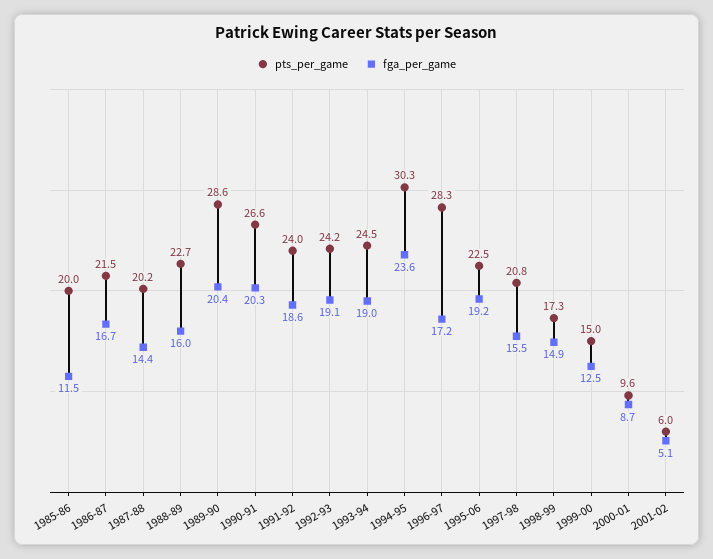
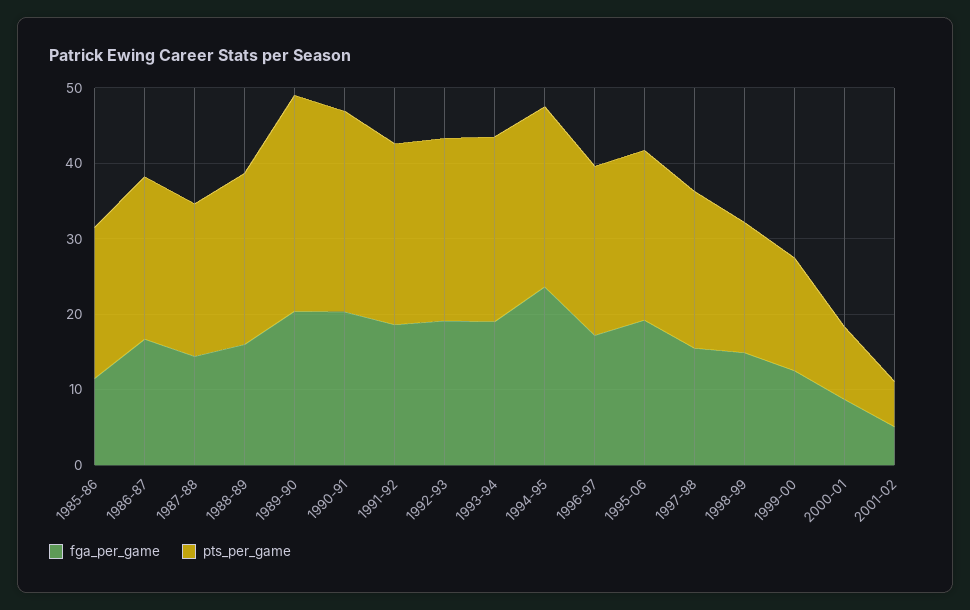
  {
    "pts_per_game": {
      "1985-86": 20,
      "1986-87": 21.5,
      "1987-88": 20.2,
      "1988-89": 22.7,
      "1989-90": 28.6,
      "1990-91": 26.6,
      "1991-92": 24,
      "1992-93": 24.2,
      "1993-94": 24.5,
-     "1994-95": 30.3,
+     "1994-95": 24,
-     "1996-97": 28.3,
+     "1996-97": 22,
      "1995-06": 22.5,
      "1997-98": 20.8,
      "1998-99": 17.3,
      "1999-00": 15,
      "2000-01": 9.6,
      "2001-02": 6
    },
    "fga_per_game": {
      "1985-86": 11.5,
      "1986-87": 16.7,
      "1987-88": 14.4,
      "1988-89": 16,
      "1989-90": 20.4,
      "1990-91": 20.3,
      "1991-92": 18.6,
      "1992-93": 19.1,
      "1993-94": 19,
      "1994-95": 23.6,
      "1996-97": 17.2,
      "1995-06": 19.2,
      "1997-98": 15.5,
      "1998-99": 14.9,
      "1999-00": 12.5,
      "2000-01": 8.7,
      "2001-02": 5.1
    }
  }

